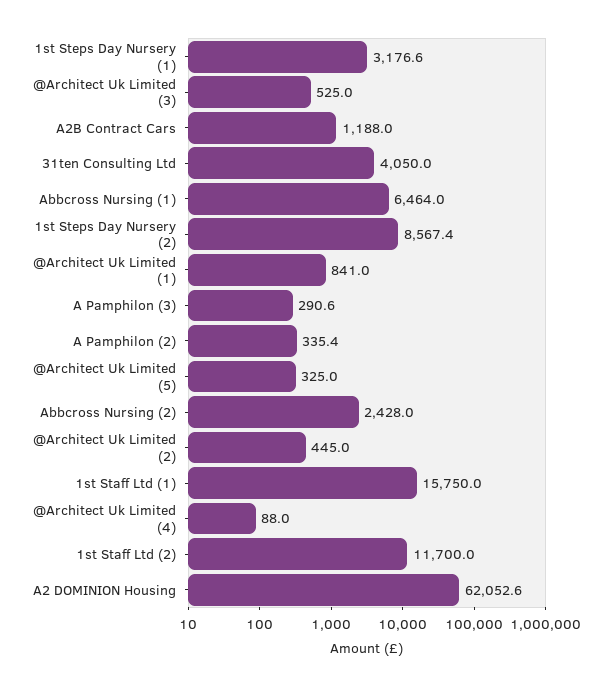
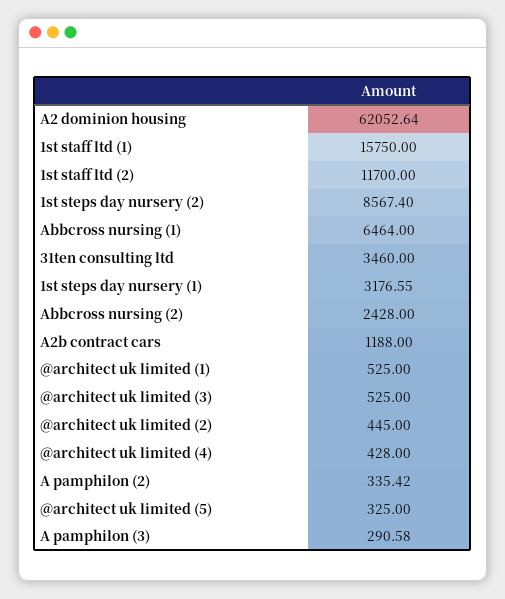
  {
    "1st Steps Day Nursery (1)": 3176.55,
    "@Architect Uk Limited (3)": 525,
    "A2B Contract Cars": 1188,
-   "31ten Consulting Ltd": 4050,
+   "31ten Consulting Ltd": 3460,
    "Abbcross Nursing (1)": 6464,
    "1st Steps Day Nursery (2)": 8567.4,
-   "@Architect Uk Limited (1)": 841,
+   "@Architect Uk Limited (1)": 525,
    "A Pamphilon (3)": 290.58,
    "A Pamphilon (2)": 335.42,
    "@Architect Uk Limited (5)": 325,
    "Abbcross Nursing (2)": 2428,
    "@Architect Uk Limited (2)": 445,
    "1st Staff Ltd (1)": 15750,
-   "@Architect Uk Limited (4)": 88,
+   "@Architect Uk Limited (4)": 428,
    "1st Staff Ltd (2)": 11700,
    "A2 DOMINION Housing": 62052.64
  }

